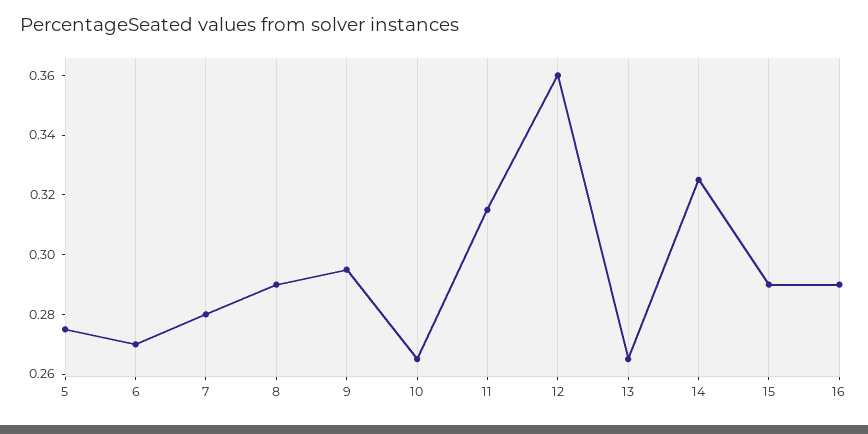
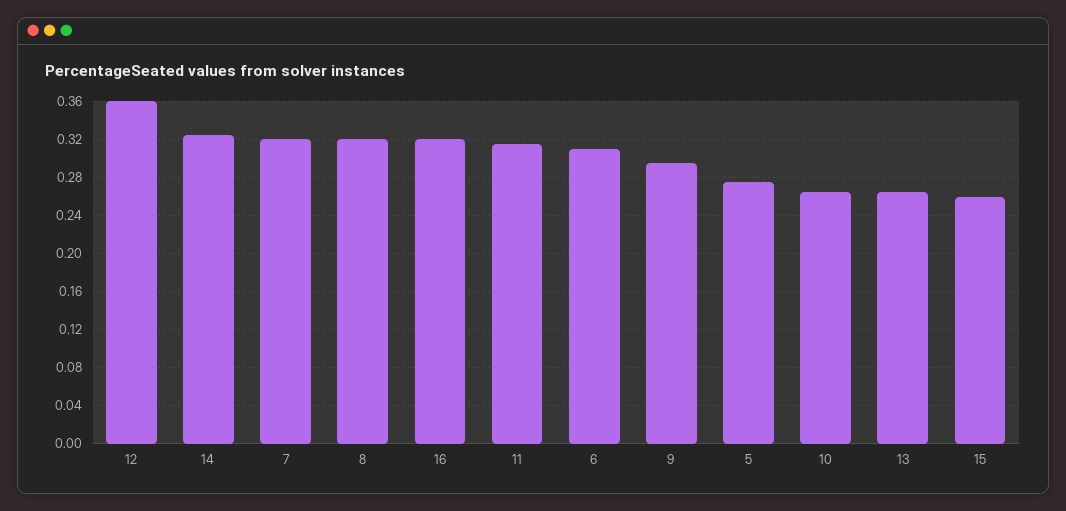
  {
    "5": 0.275,
-   "6": 0.27,
+   "6": 0.31,
-   "7": 0.28,
+   "7": 0.32,
-   "8": 0.29,
+   "8": 0.32,
    "9": 0.295,
    "10": 0.265,
    "11": 0.315,
    "12": 0.36,
    "13": 0.265,
    "14": 0.325,
-   "15": 0.29,
+   "15": 0.26,
-   "16": 0.29
+   "16": 0.32
  }

